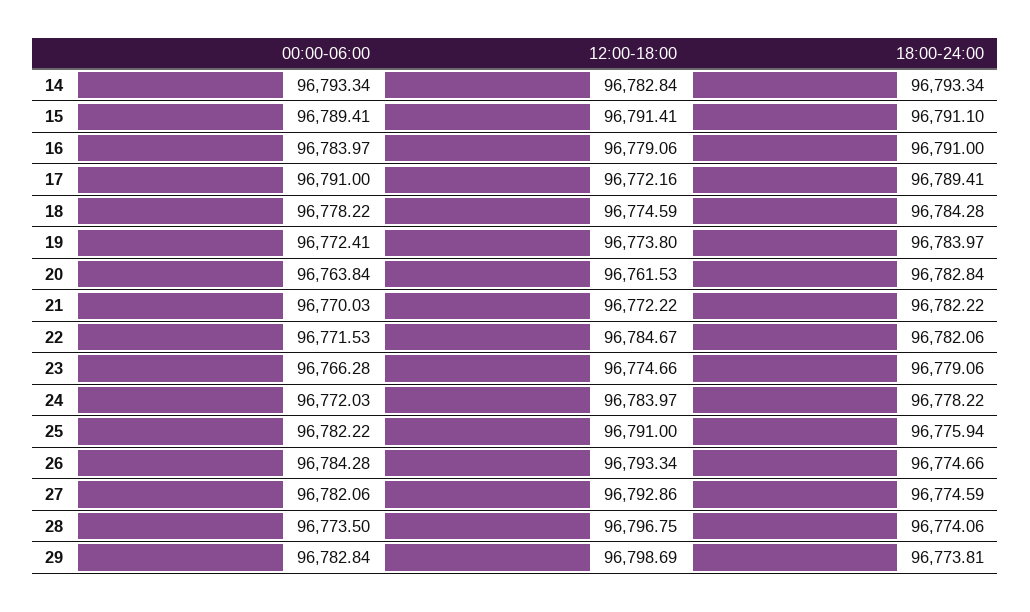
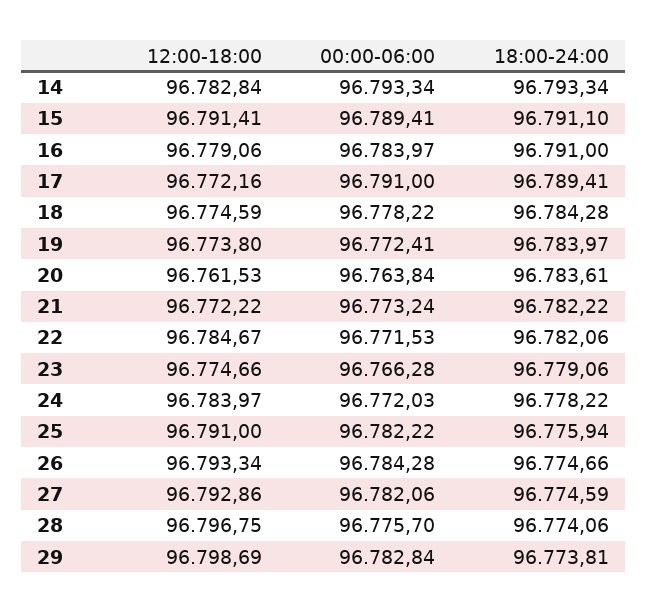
  {
    "00:00-06:00": {
      "14": 96793.34,
      "15": 96789.41,
      "16": 96783.97,
      "17": 96791,
      "18": 96778.22,
      "19": 96772.41,
      "20": 96763.84,
-     "21": 96770.03,
+     "21": 96773.24,
      "22": 96771.53,
      "23": 96766.28,
      "24": 96772.03,
      "25": 96782.22,
      "26": 96784.28,
      "27": 96782.06,
-     "28": 96773.5,
+     "28": 96775.7,
      "29": 96782.84
    },
    "12:00-18:00": {
      "14": 96782.84,
      "15": 96791.41,
      "16": 96779.06,
      "17": 96772.16,
      "18": 96774.59,
      "19": 96773.8,
      "20": 96761.53,
      "21": 96772.22,
      "22": 96784.67,
      "23": 96774.66,
      "24": 96783.97,
      "25": 96791,
      "26": 96793.34,
      "27": 96792.86,
      "28": 96796.75,
      "29": 96798.69
    },
    "18:00-24:00": {
      "14": 96793.34,
      "15": 96791.1,
      "16": 96791,
      "17": 96789.41,
      "18": 96784.28,
      "19": 96783.97,
-     "20": 96782.84,
+     "20": 96783.61,
      "21": 96782.22,
      "22": 96782.06,
      "23": 96779.06,
      "24": 96778.22,
      "25": 96775.94,
      "26": 96774.66,
      "27": 96774.59,
      "28": 96774.06,
      "29": 96773.81
    }
  }

